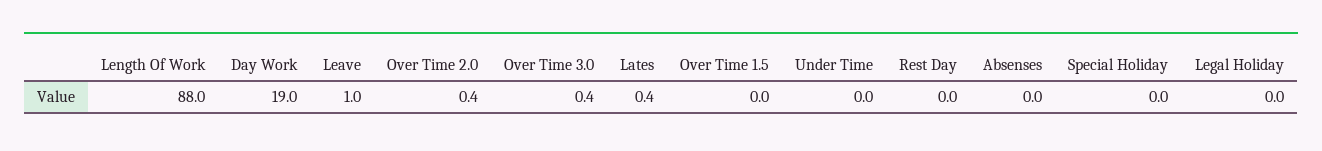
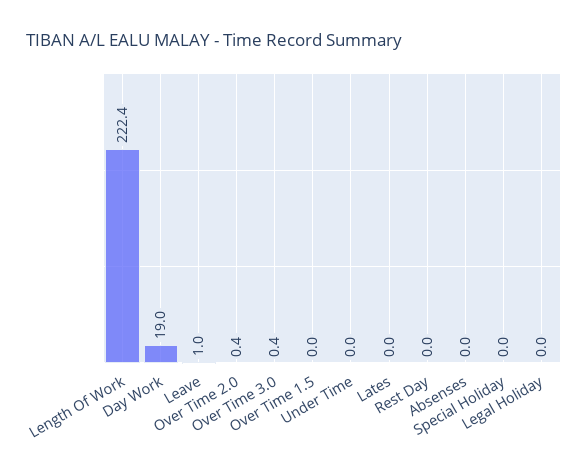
  {
-   "Length Of Work": 88,
+   "Length Of Work": 222.4,
    "Day Work": 19,
    "Leave": 1,
    "Over Time 2.0": 0.4,
    "Over Time 3.0": 0.4,
-   "Lates": 0.4,
+   "Lates": 0,
    "Over Time 1.5": 0,
    "Under Time": 0,
    "Rest Day": 0,
    "Absenses": 0,
    "Special Holiday": 0,
    "Legal Holiday": 0
  }

